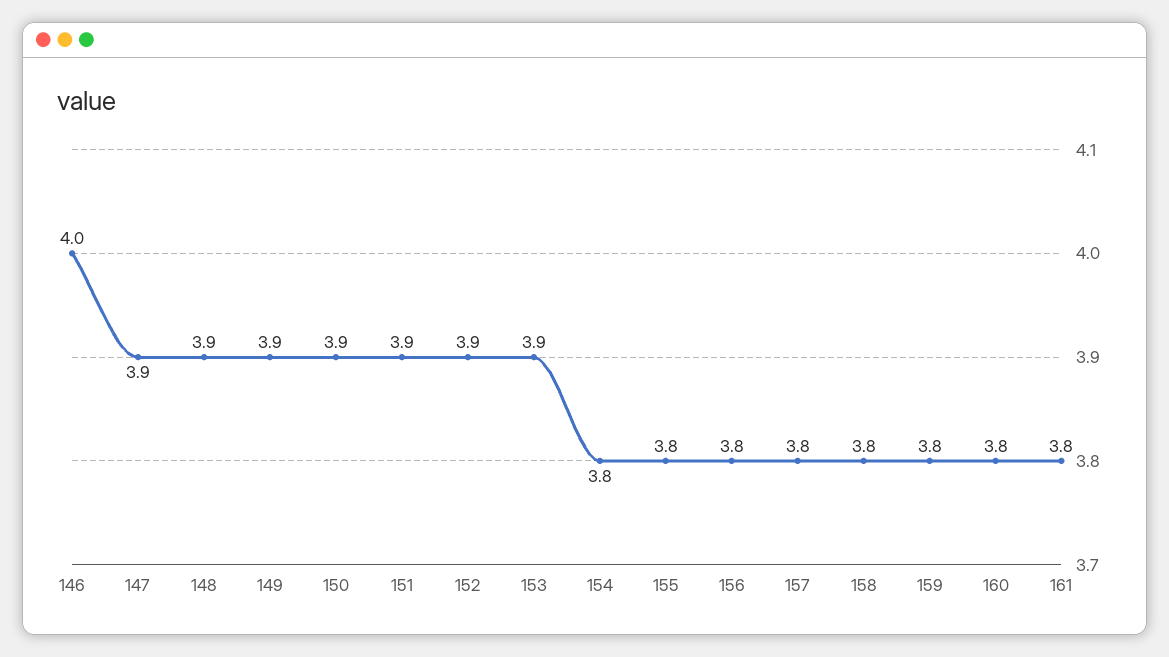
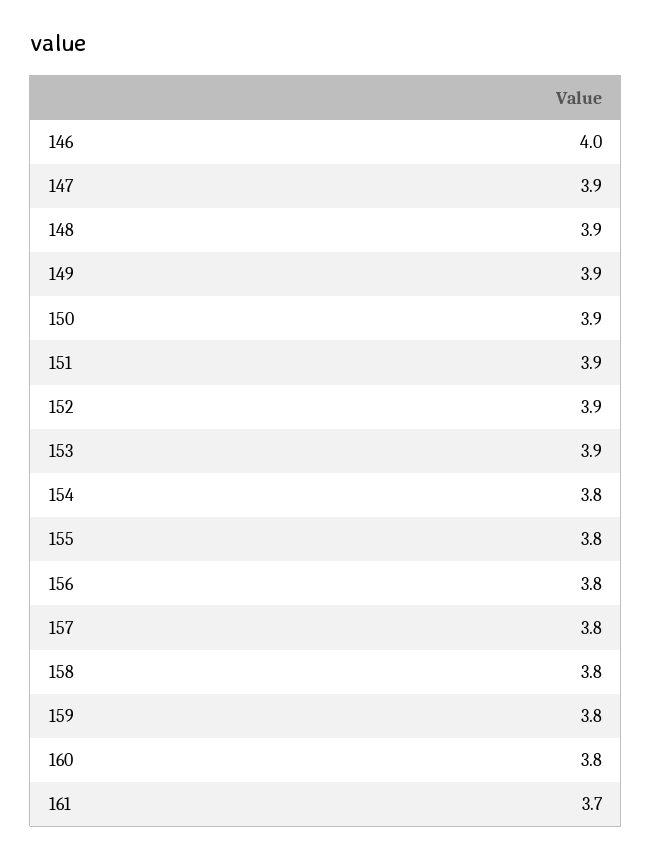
  {
    "146": 4,
    "147": 3.9,
    "148": 3.9,
    "149": 3.9,
    "150": 3.9,
    "151": 3.9,
    "152": 3.9,
    "153": 3.9,
    "154": 3.8,
    "155": 3.8,
    "156": 3.8,
    "157": 3.8,
    "158": 3.8,
    "159": 3.8,
    "160": 3.8,
-   "161": 3.8
+   "161": 3.7
  }

